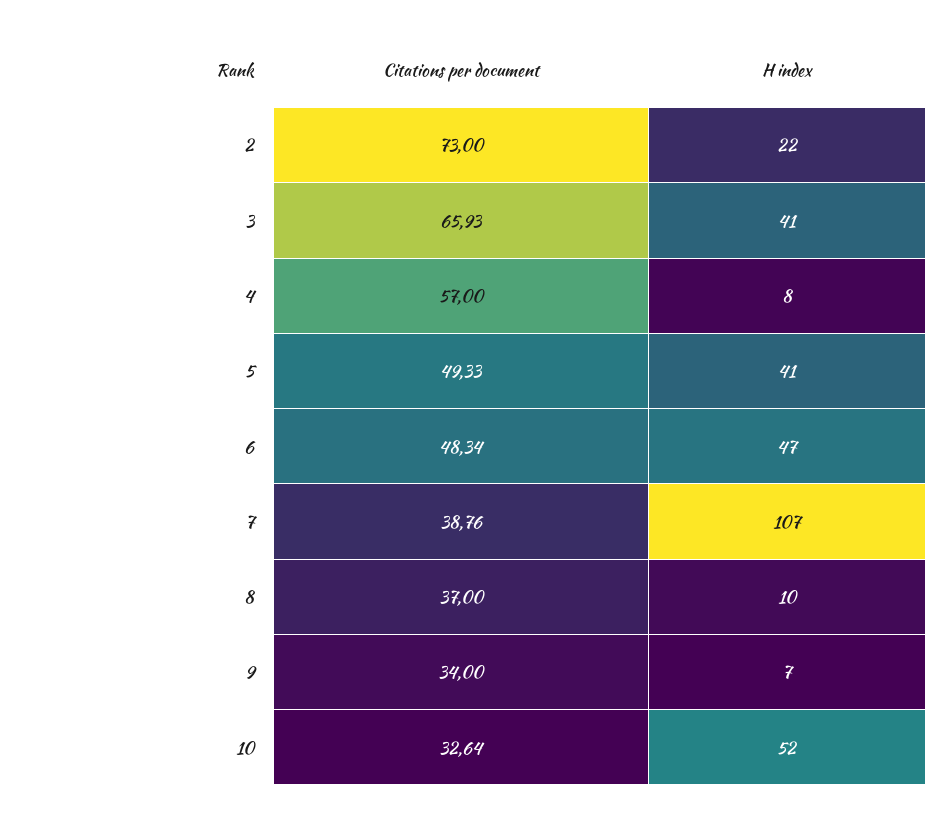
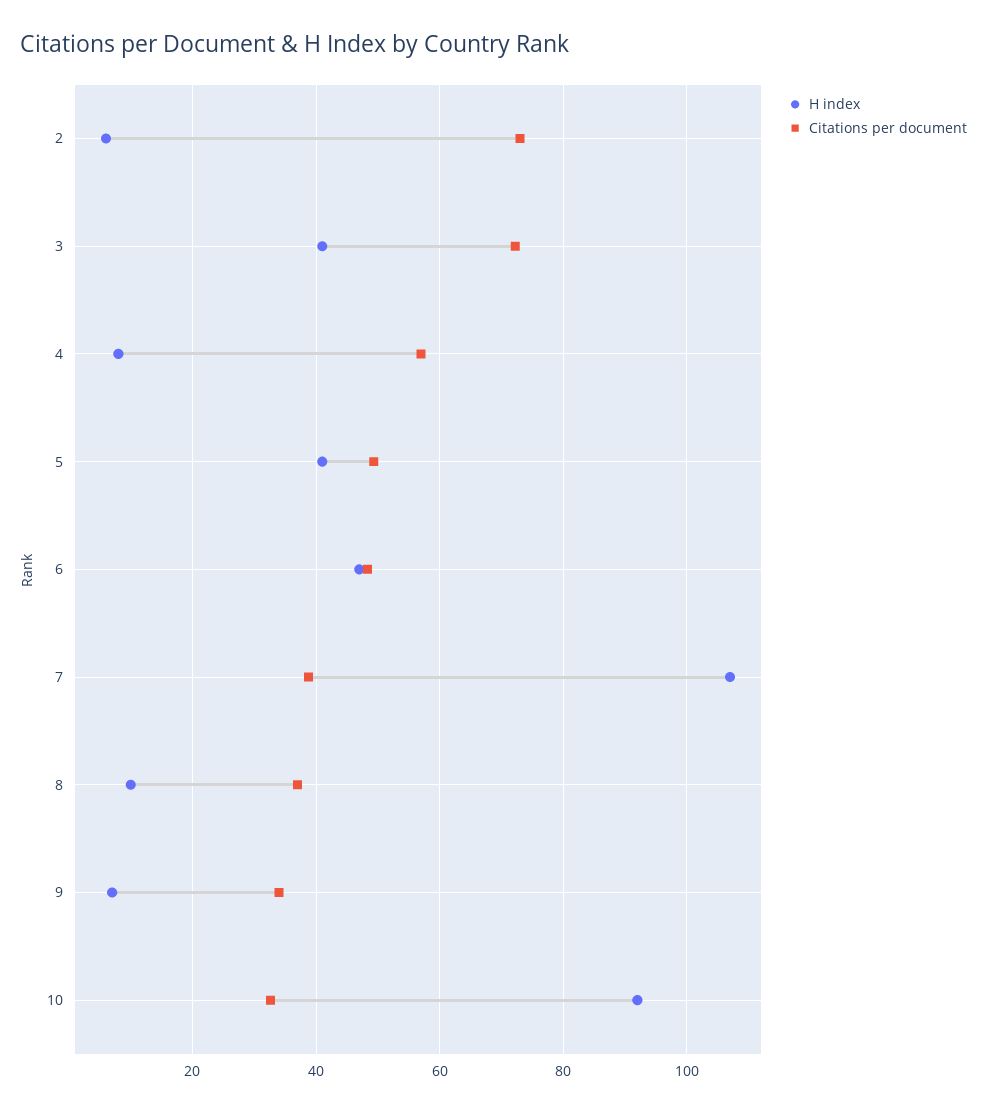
  {
    "Citations per document": {
      "2": 73,
-     "3": 65.93,
+     "3": 72,
      "4": 57,
      "5": 49.33,
      "6": 48.34,
      "7": 38.76,
      "8": 37,
      "9": 34,
      "10": 32.64
    },
    "H index": {
-     "2": 22,
+     "2": 6,
      "3": 41,
      "4": 8,
      "5": 41,
      "6": 47,
      "7": 107,
      "8": 10,
      "9": 7,
-     "10": 52
+     "10": 92
    }
  }

